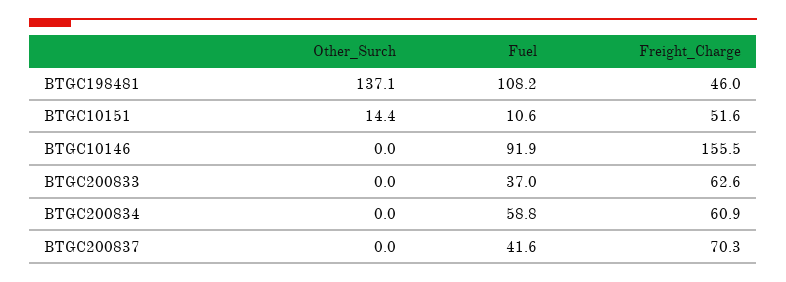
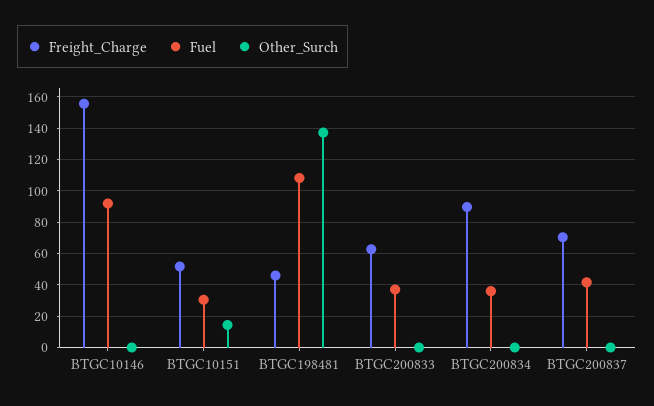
  {
    "Other_Surch": {
      "BTGC198481": 137.1,
      "BTGC10151": 14.4,
      "BTGC10146": 0,
      "BTGC200833": 0,
      "BTGC200834": 0,
      "BTGC200837": 0
    },
    "Fuel": {
      "BTGC198481": 108.2,
-     "BTGC10151": 10.6,
+     "BTGC10151": 30,
      "BTGC10146": 91.9,
      "BTGC200833": 37,
-     "BTGC200834": 58.8,
+     "BTGC200834": 35,
      "BTGC200837": 41.6
    },
    "Freight_Charge": {
      "BTGC198481": 46,
      "BTGC10151": 51.6,
      "BTGC10146": 155.5,
      "BTGC200833": 62.6,
-     "BTGC200834": 60.9,
+     "BTGC200834": 90,
      "BTGC200837": 70.3
    }
  }

